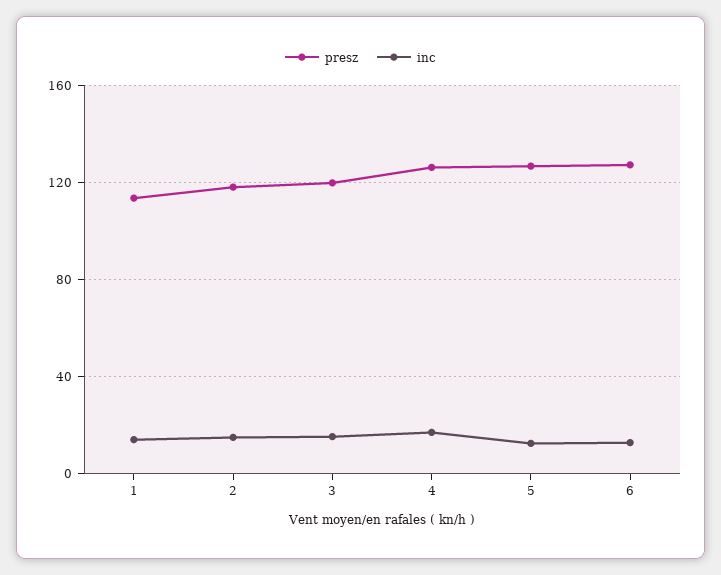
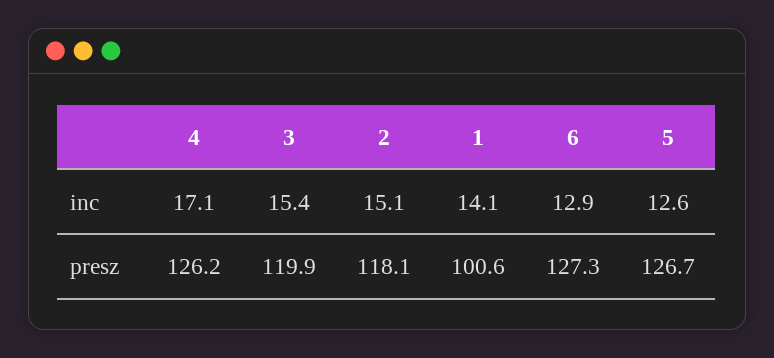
  {
    "presz": {
-     "1": 115,
+     "1": 100.6,
      "2": 118.1,
      "3": 119.9,
      "4": 126.2,
      "5": 126.7,
      "6": 127.3
    },
    "inc": {
      "1": 14.1,
      "2": 15.1,
      "3": 15.4,
      "4": 17.1,
      "5": 12.6,
      "6": 12.9
    }
  }

